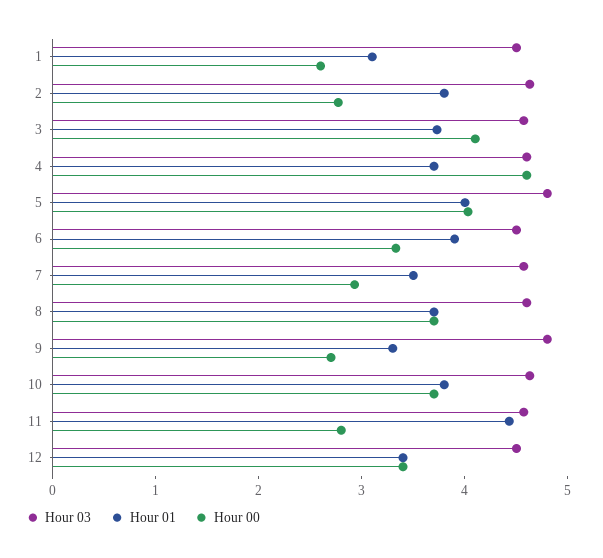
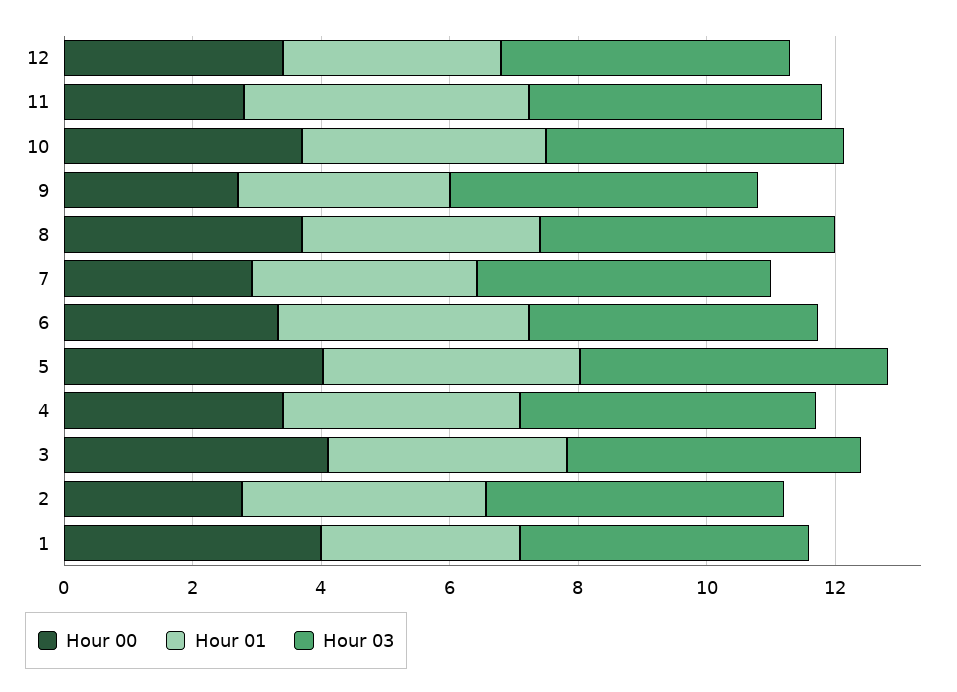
  {
    "Hour 03": {
      "1": 4.6,
      "2": 4.6,
      "3": 4.6,
      "4": 4.6,
      "5": 4.8,
      "6": 4.6,
      "7": 4.6,
      "8": 4.6,
      "9": 4.8,
      "10": 4.6,
      "11": 4.6,
      "12": 4.6
    },
    "Hour 01": {
      "1": 3.2,
      "2": 3.8,
      "3": 3.8,
      "4": 3.8,
      "5": 4,
      "6": 4,
      "7": 3.6,
      "8": 3.8,
      "9": 3.4,
      "10": 3.8,
      "11": 4.4,
      "12": 3.4
    },
    "Hour 00": {
-     "1": 2.6,
+     "1": 4,
      "2": 2.8,
      "3": 4.2,
-     "4": 4.6,
+     "4": 3.5,
      "5": 4,
      "6": 3.4,
      "7": 3,
      "8": 3.8,
      "9": 2.8,
      "10": 3.8,
      "11": 2.8,
      "12": 3.4
    }
  }

